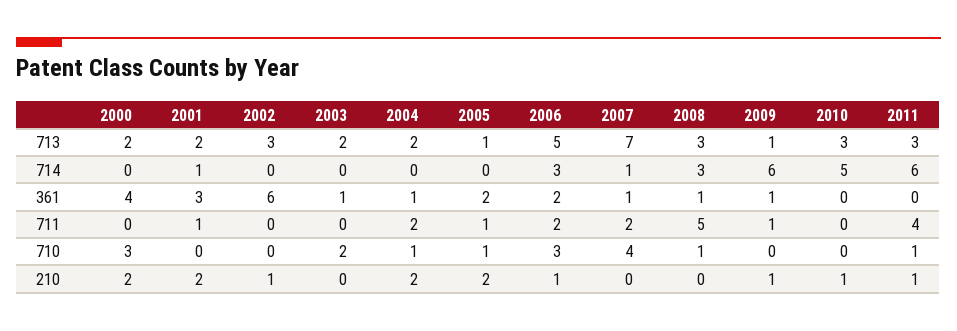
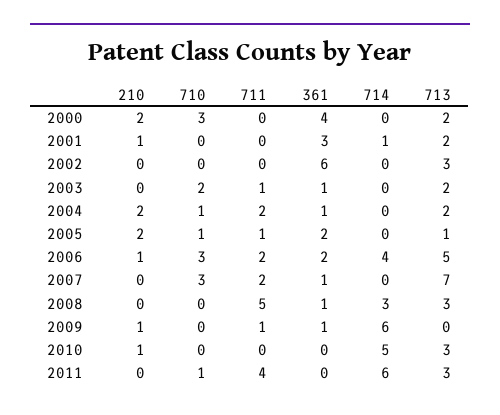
  {
    "2000": {
      "713": 2,
      "714": 0,
      "361": 4,
      "711": 0,
      "710": 3,
      "210": 2
    },
    "2001": {
      "713": 2,
      "714": 1,
      "361": 3,
-     "711": 1,
+     "711": 0,
      "710": 0,
-     "210": 2
+     "210": 1
    },
    "2002": {
      "713": 3,
      "714": 0,
      "361": 6,
      "711": 0,
      "710": 0,
-     "210": 1
+     "210": 0
    },
    "2003": {
      "713": 2,
      "714": 0,
      "361": 1,
-     "711": 0,
+     "711": 1,
      "710": 2,
      "210": 0
    },
    "2004": {
      "713": 2,
      "714": 0,
      "361": 1,
      "711": 2,
      "710": 1,
      "210": 2
    },
    "2005": {
      "713": 1,
      "714": 0,
      "361": 2,
      "711": 1,
      "710": 1,
      "210": 2
    },
    "2006": {
      "713": 5,
-     "714": 3,
+     "714": 4,
      "361": 2,
      "711": 2,
      "710": 3,
      "210": 1
    },
    "2007": {
      "713": 7,
-     "714": 1,
+     "714": 0,
      "361": 1,
      "711": 2,
-     "710": 4,
+     "710": 3,
      "210": 0
    },
    "2008": {
      "713": 3,
      "714": 3,
      "361": 1,
      "711": 5,
-     "710": 1,
+     "710": 0,
      "210": 0
    },
    "2009": {
-     "713": 1,
+     "713": 0,
      "714": 6,
      "361": 1,
      "711": 1,
      "710": 0,
      "210": 1
    },
    "2010": {
      "713": 3,
      "714": 5,
      "361": 0,
      "711": 0,
      "710": 0,
      "210": 1
    },
    "2011": {
      "713": 3,
      "714": 6,
      "361": 0,
      "711": 4,
      "710": 1,
-     "210": 1
+     "210": 0
    }
  }

